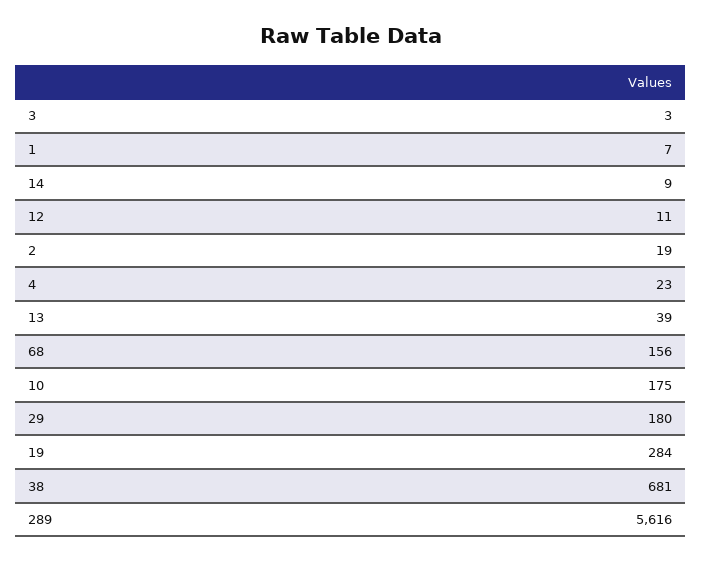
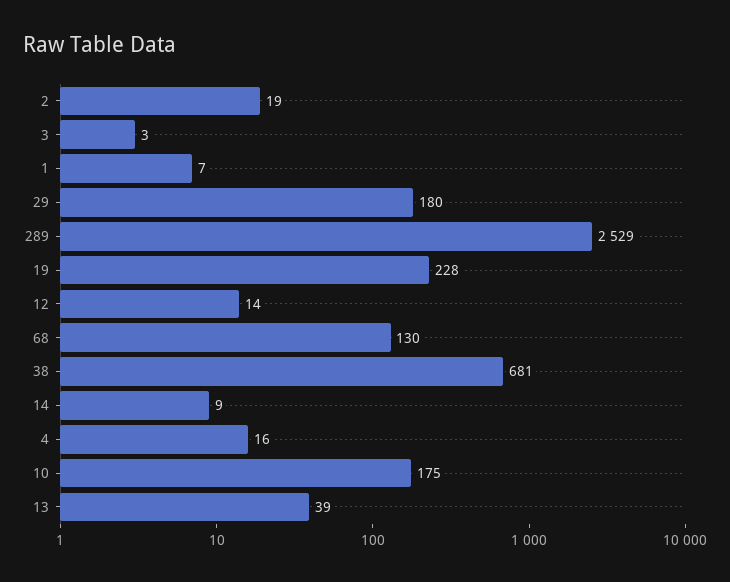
  {
    "3": 3,
    "1": 7,
    "14": 9,
-   "12": 11,
+   "12": 14,
    "2": 19,
-   "4": 23,
+   "4": 16,
    "13": 39,
-   "68": 156,
+   "68": 130,
    "10": 175,
    "29": 180,
-   "19": 284,
+   "19": 228,
    "38": 681,
-   "289": 5616
+   "289": 2529
  }

